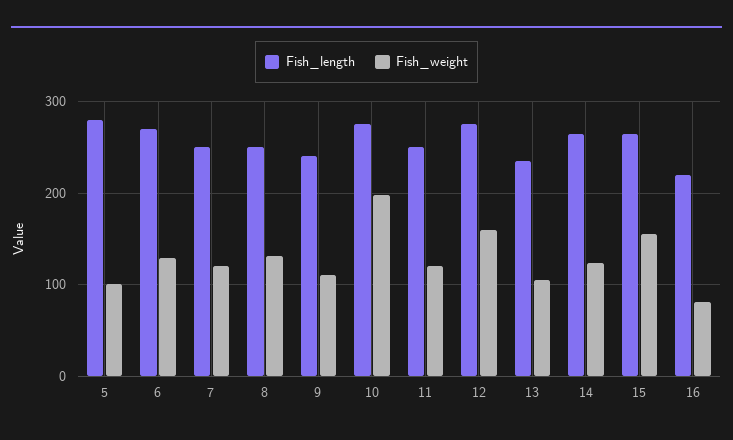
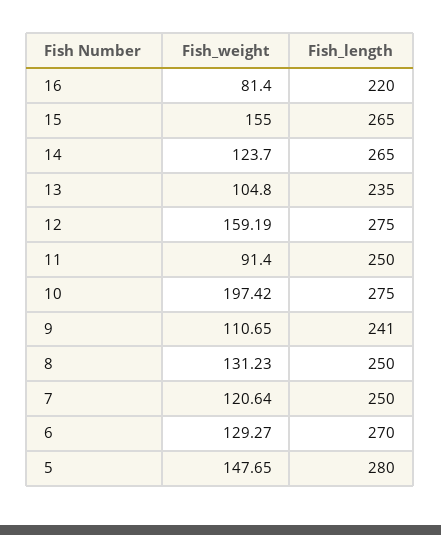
  {
    "Fish_length": {
      "5": 280,
      "6": 270,
      "7": 250,
      "8": 250,
      "9": 241,
      "10": 275,
      "11": 250,
      "12": 275,
      "13": 235,
      "14": 265,
      "15": 265,
      "16": 220
    },
    "Fish_weight": {
-     "5": 100,
+     "5": 147.65,
      "6": 129.27,
      "7": 120.64,
      "8": 131.23,
      "9": 110.65,
      "10": 197.42,
-     "11": 120,
+     "11": 91.4,
      "12": 159.19,
      "13": 104.8,
      "14": 123.7,
      "15": 155,
      "16": 81.4
    }
  }

